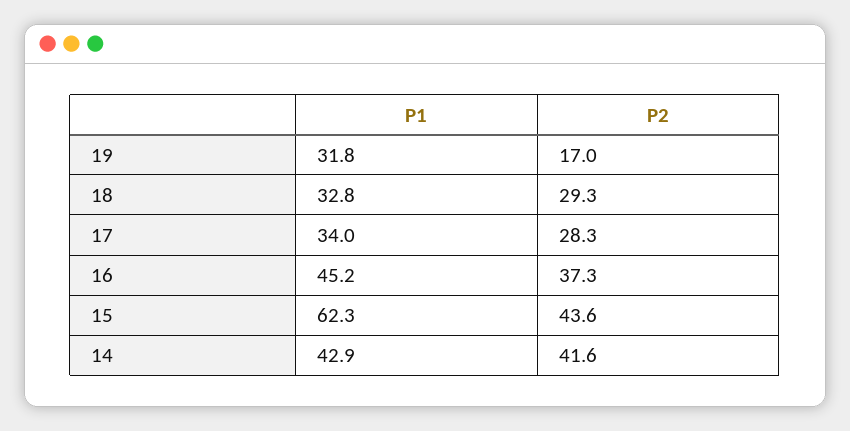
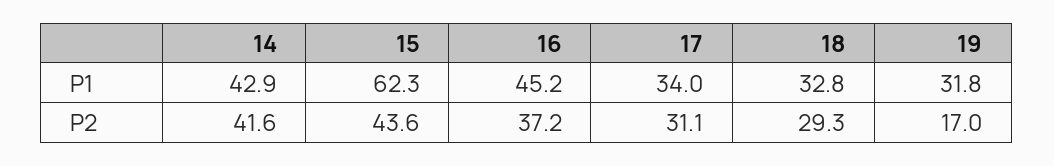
  {
    "P1": {
      "19": 31.8,
      "18": 32.8,
      "17": 34,
      "16": 45.2,
      "15": 62.3,
      "14": 42.9
    },
    "P2": {
      "19": 17,
      "18": 29.3,
-     "17": 28.3,
+     "17": 31.1,
-     "16": 37.3,
+     "16": 37.2,
      "15": 43.6,
      "14": 41.6
    }
  }

